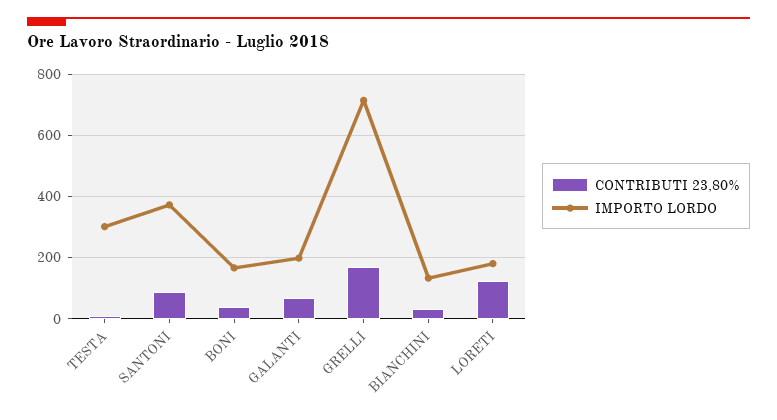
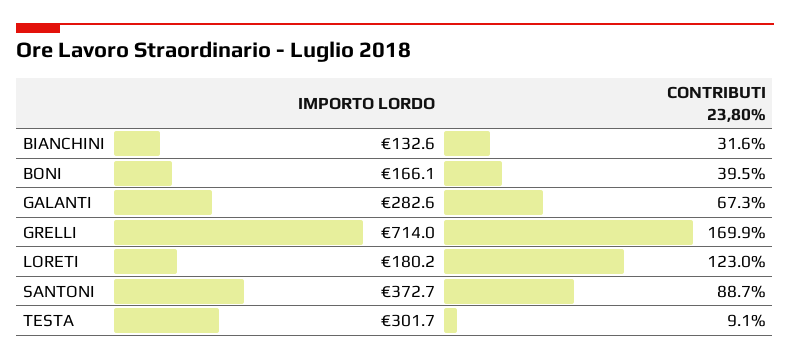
  {
    "CONTRIBUTI 23,80%": {
      "TESTA": 9.1,
      "SANTONI": 88.7,
      "BONI": 39.5,
      "GALANTI": 67.3,
      "GRELLI": 169.9,
      "BIANCHINI": 31.6,
      "LORETI": 123
    },
    "IMPORTO LORDO": {
      "TESTA": 301.7,
      "SANTONI": 372.7,
      "BONI": 166.1,
-     "GALANTI": 200,
+     "GALANTI": 282.6,
      "GRELLI": 714,
      "BIANCHINI": 132.6,
      "LORETI": 180.2
    }
  }

